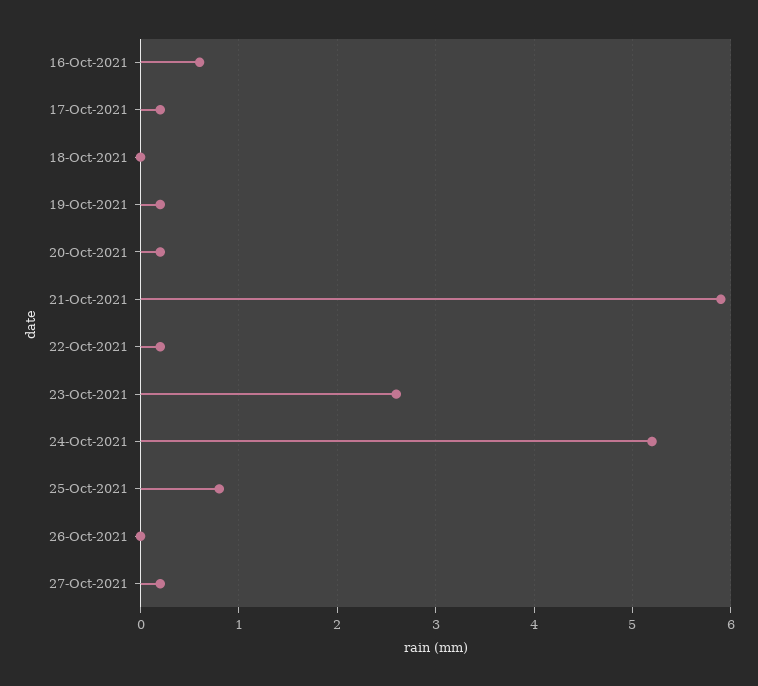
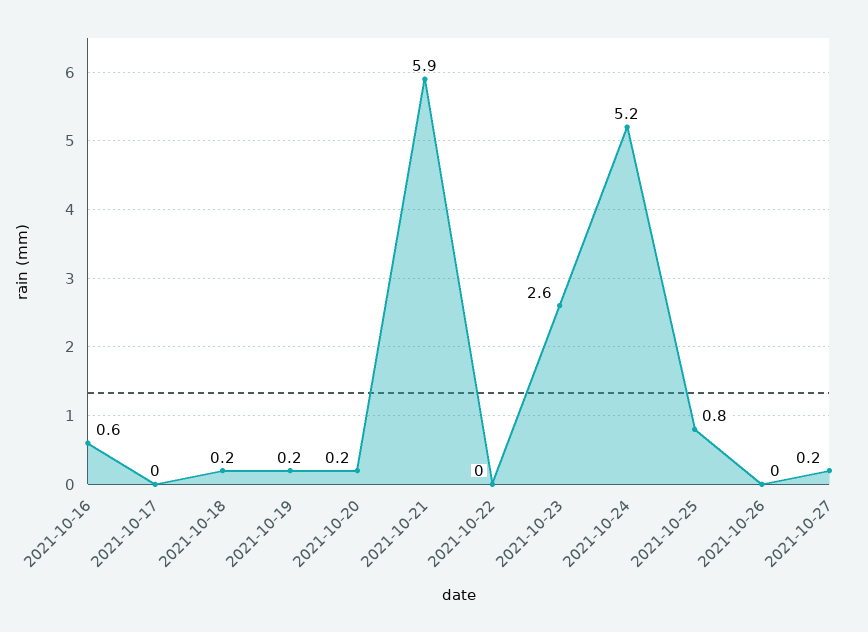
  {
    "16-Oct-2021": 0.6,
-   "17-Oct-2021": 0.2,
+   "17-Oct-2021": 0,
-   "18-Oct-2021": 0,
+   "18-Oct-2021": 0.2,
    "19-Oct-2021": 0.2,
    "20-Oct-2021": 0.2,
    "21-Oct-2021": 5.9,
-   "22-Oct-2021": 0.2,
+   "22-Oct-2021": 0,
    "23-Oct-2021": 2.6,
    "24-Oct-2021": 5.2,
    "25-Oct-2021": 0.8,
    "26-Oct-2021": 0,
    "27-Oct-2021": 0.2
  }

